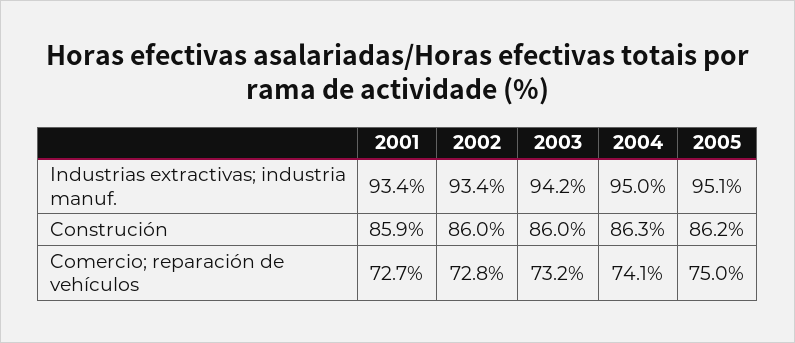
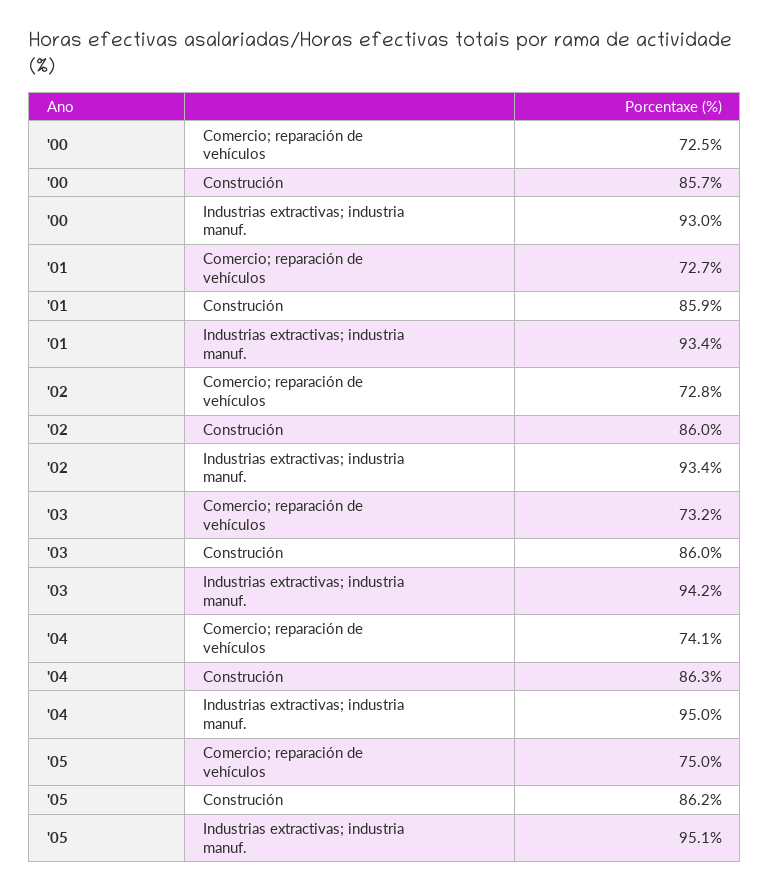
  {
    "2001": {
      "Industrias extractivas; industria manuf.": 93.4,
      "Construción": 85.9,
      "Comercio; reparación de vehículos": 72.7
    },
    "2002": {
      "Industrias extractivas; industria manuf.": 93.4,
      "Construción": 86,
      "Comercio; reparación de vehículos": 72.8
    },
    "2003": {
      "Industrias extractivas; industria manuf.": 94.2,
      "Construción": 86,
      "Comercio; reparación de vehículos": 73.2
    },
    "2004": {
      "Industrias extractivas; industria manuf.": 95,
      "Construción": 86.3,
      "Comercio; reparación de vehículos": 74.1
    },
    "2005": {
      "Industrias extractivas; industria manuf.": 95.1,
      "Construción": 86.2,
      "Comercio; reparación de vehículos": 75
-   }
+   },
+   "'00": {
+     "Comercio; reparación de vehículos": 72.5,
+     "Construción": 85.7,
+     "Industrias extractivas; industria manuf.": 93
+   }
  }

